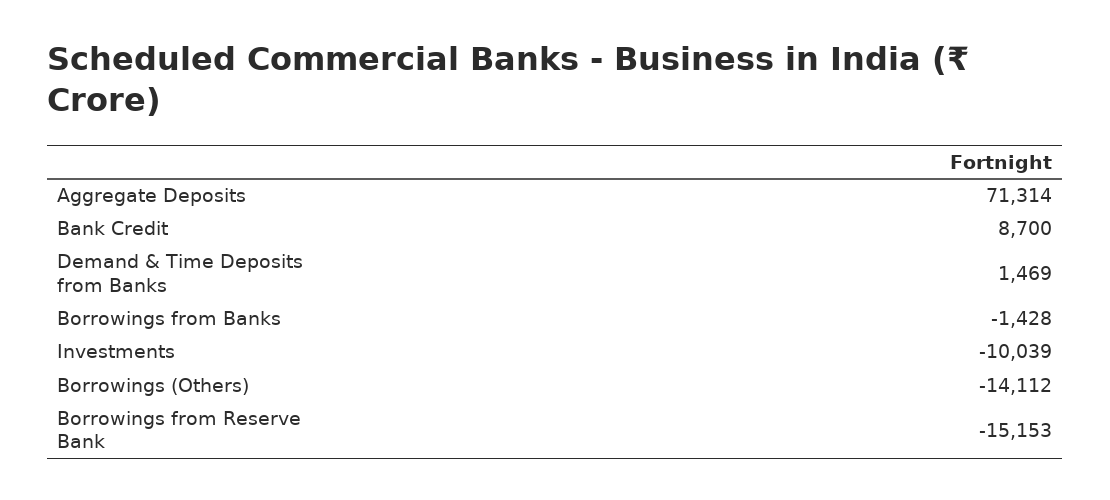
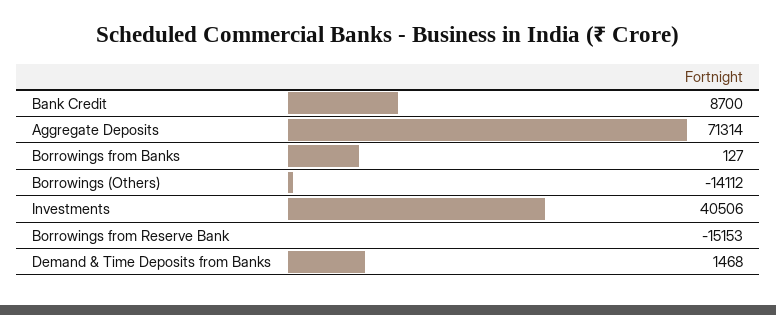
  {
    "Aggregate Deposits": 71314,
    "Bank Credit": 8700,
-   "Demand & Time Deposits from Banks": 1469,
+   "Demand & Time Deposits from Banks": 1468,
-   "Borrowings from Banks": -1428,
+   "Borrowings from Banks": 127,
-   "Investments": -10039,
+   "Investments": 40506,
    "Borrowings (Others)": -14112,
    "Borrowings from Reserve Bank": -15153
  }

